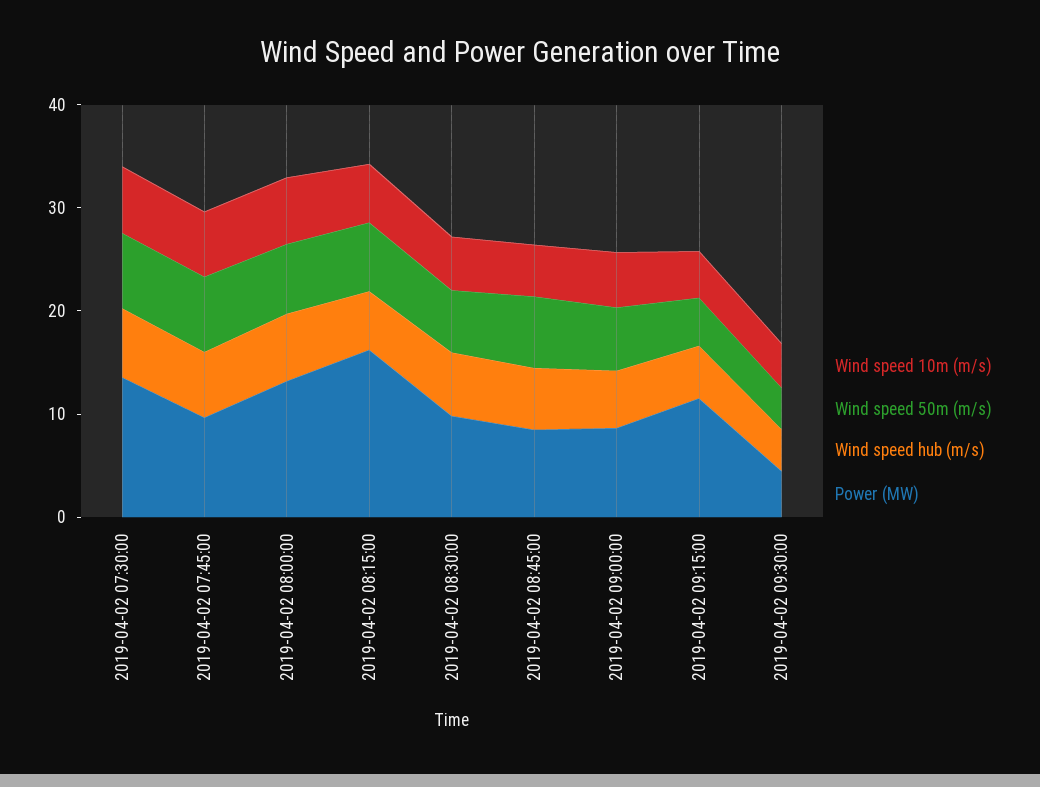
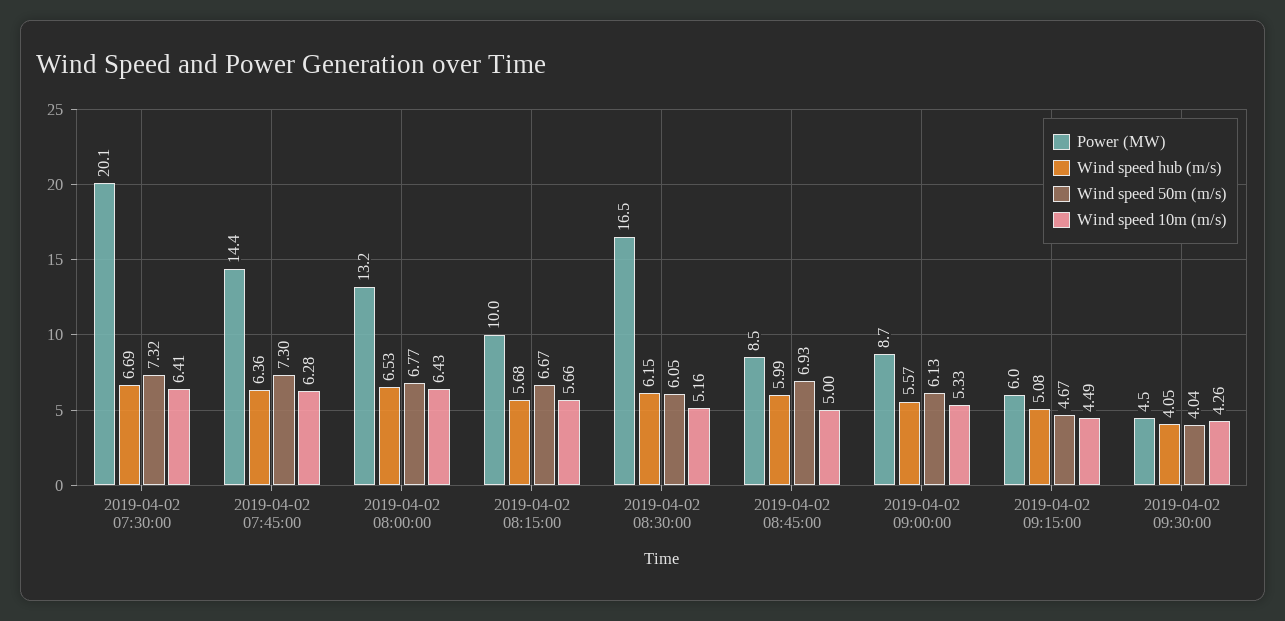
  {
    "Wind speed 10m (m/s)": {
      "2019-04-02 07:30:00": 6.41,
      "2019-04-02 07:45:00": 6.28,
      "2019-04-02 08:00:00": 6.43,
      "2019-04-02 08:15:00": 5.66,
      "2019-04-02 08:30:00": 5.16,
      "2019-04-02 08:45:00": 5,
      "2019-04-02 09:00:00": 5.33,
      "2019-04-02 09:15:00": 4.49,
      "2019-04-02 09:30:00": 4.26
    },
    "Wind speed 50m (m/s)": {
      "2019-04-02 07:30:00": 7.32,
      "2019-04-02 07:45:00": 7.3,
      "2019-04-02 08:00:00": 6.77,
      "2019-04-02 08:15:00": 6.67,
      "2019-04-02 08:30:00": 6.05,
      "2019-04-02 08:45:00": 6.93,
      "2019-04-02 09:00:00": 6.13,
      "2019-04-02 09:15:00": 4.67,
      "2019-04-02 09:30:00": 4.04
    },
    "Wind speed hub (m/s)": {
      "2019-04-02 07:30:00": 6.69,
      "2019-04-02 07:45:00": 6.36,
      "2019-04-02 08:00:00": 6.53,
      "2019-04-02 08:15:00": 5.68,
      "2019-04-02 08:30:00": 6.15,
      "2019-04-02 08:45:00": 5.99,
      "2019-04-02 09:00:00": 5.57,
      "2019-04-02 09:15:00": 5.08,
      "2019-04-02 09:30:00": 4.05
    },
    "Power (MW)": {
-     "2019-04-02 07:30:00": 14,
+     "2019-04-02 07:30:00": 20.1,
-     "2019-04-02 07:45:00": 10,
+     "2019-04-02 07:45:00": 14.4,
      "2019-04-02 08:00:00": 13.2,
-     "2019-04-02 08:15:00": 16,
+     "2019-04-02 08:15:00": 10,
-     "2019-04-02 08:30:00": 10,
+     "2019-04-02 08:30:00": 16.5,
      "2019-04-02 08:45:00": 8.5,
      "2019-04-02 09:00:00": 8.7,
-     "2019-04-02 09:15:00": 12,
+     "2019-04-02 09:15:00": 6,
      "2019-04-02 09:30:00": 4.5
    }
  }

